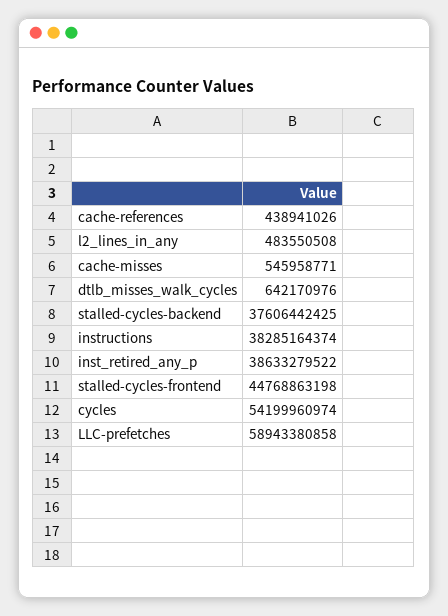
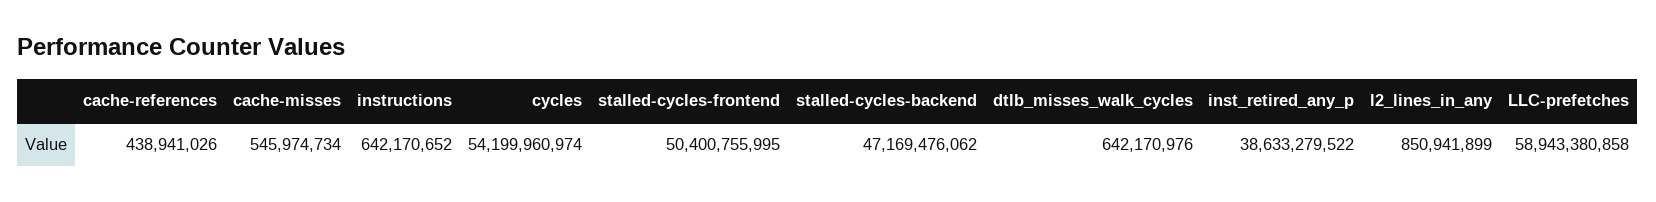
  {
    "cache-references": 438941026,
-   "l2_lines_in_any": 483550508,
+   "l2_lines_in_any": 850941899,
-   "cache-misses": 545958771,
+   "cache-misses": 545974734,
    "dtlb_misses_walk_cycles": 642170976,
-   "stalled-cycles-backend": 37606442425,
+   "stalled-cycles-backend": 47169476062,
-   "instructions": 38285164374,
+   "instructions": 642170652,
    "inst_retired_any_p": 38633279522,
-   "stalled-cycles-frontend": 44768863198,
+   "stalled-cycles-frontend": 50400755995,
    "cycles": 54199960974,
    "LLC-prefetches": 58943380858
  }

